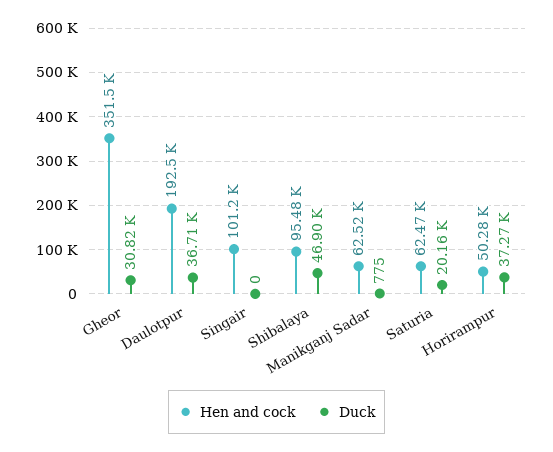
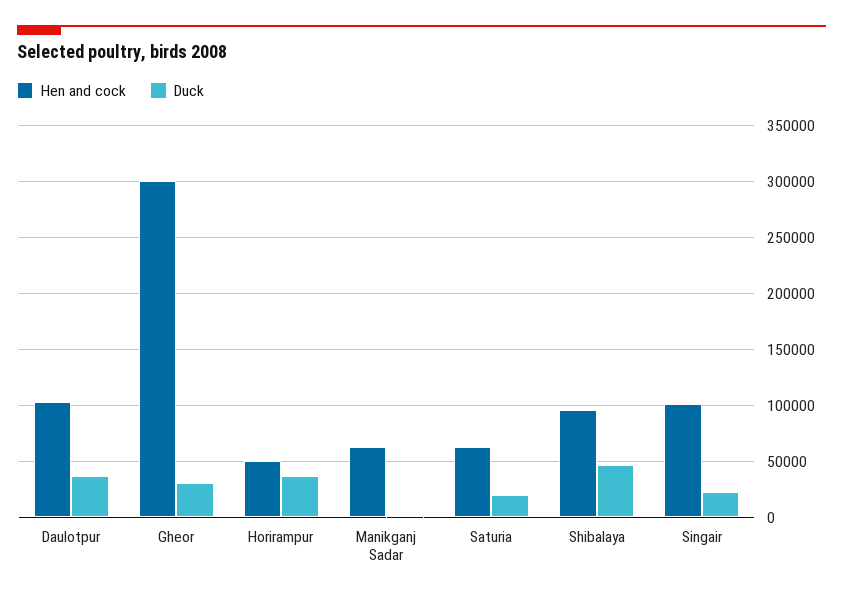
  {
    "Hen and cock": {
-     "Gheor": 351500,
+     "Gheor": 300000,
-     "Daulotpur": 192500,
+     "Daulotpur": 100000,
      "Singair": 101200,
      "Shibalaya": 95480,
      "Manikganj Sadar": 62520,
      "Saturia": 62470,
      "Horirampur": 50280
    },
    "Duck": {
      "Gheor": 30820,
      "Daulotpur": 36710,
-     "Singair": 0,
+     "Singair": 20000,
      "Shibalaya": 46900,
      "Manikganj Sadar": 775,
      "Saturia": 20160,
      "Horirampur": 37270
    }
  }

